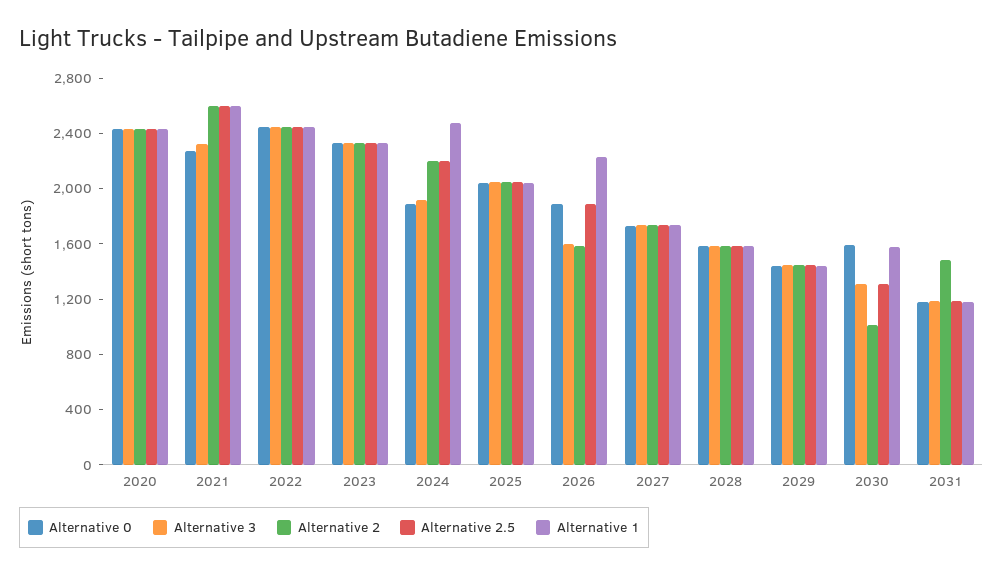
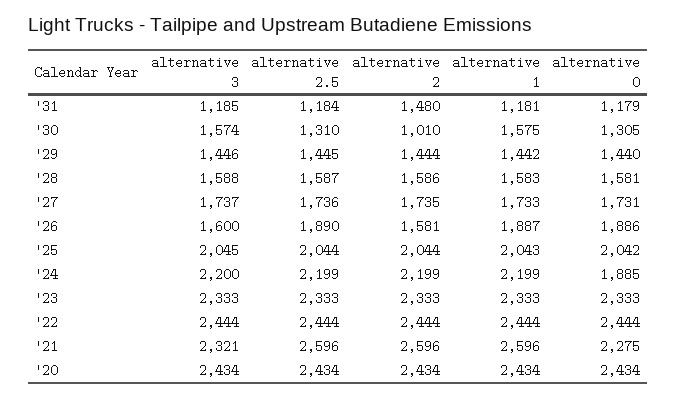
  {
    "Alternative 0": {
      "2020": 2434,
      "2021": 2275,
      "2022": 2444,
      "2023": 2333,
      "2024": 1885,
      "2025": 2042,
      "2026": 1886,
      "2027": 1731,
      "2028": 1581,
      "2029": 1440,
-     "2030": 1600,
+     "2030": 1305,
      "2031": 1179
    },
    "Alternative 3": {
      "2020": 2434,
      "2021": 2321,
      "2022": 2444,
      "2023": 2333,
-     "2024": 1900,
+     "2024": 2200,
      "2025": 2045,
      "2026": 1600,
      "2027": 1737,
      "2028": 1588,
      "2029": 1446,
-     "2030": 1300,
+     "2030": 1574,
      "2031": 1185
    },
    "Alternative 2": {
      "2020": 2434,
      "2021": 2596,
      "2022": 2444,
      "2023": 2333,
      "2024": 2199,
      "2025": 2044,
      "2026": 1581,
      "2027": 1735,
      "2028": 1586,
      "2029": 1444,
      "2030": 1010,
      "2031": 1480
    },
    "Alternative 2.5": {
      "2020": 2434,
      "2021": 2596,
      "2022": 2444,
      "2023": 2333,
      "2024": 2199,
      "2025": 2044,
      "2026": 1890,
      "2027": 1736,
      "2028": 1587,
      "2029": 1445,
      "2030": 1310,
      "2031": 1184
    },
    "Alternative 1": {
      "2020": 2434,
      "2021": 2596,
      "2022": 2444,
      "2023": 2333,
-     "2024": 2500,
+     "2024": 2199,
      "2025": 2043,
-     "2026": 2200,
+     "2026": 1887,
      "2027": 1733,
      "2028": 1583,
      "2029": 1442,
      "2030": 1575,
      "2031": 1181
    }
  }

